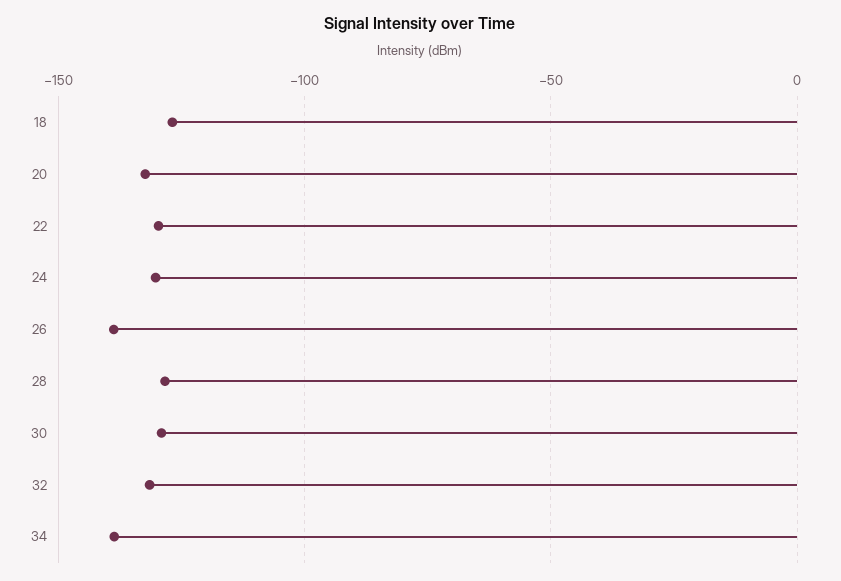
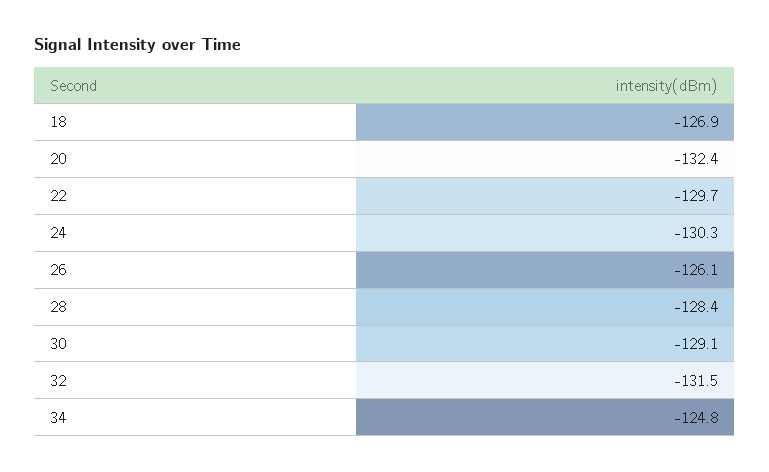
  {
    "18": -126.9,
    "20": -132.4,
    "22": -129.7,
    "24": -130.3,
-   "26": -140,
+   "26": -126.1,
    "28": -128.4,
    "30": -129.1,
    "32": -131.5,
-   "34": -140
+   "34": -124.8
  }

